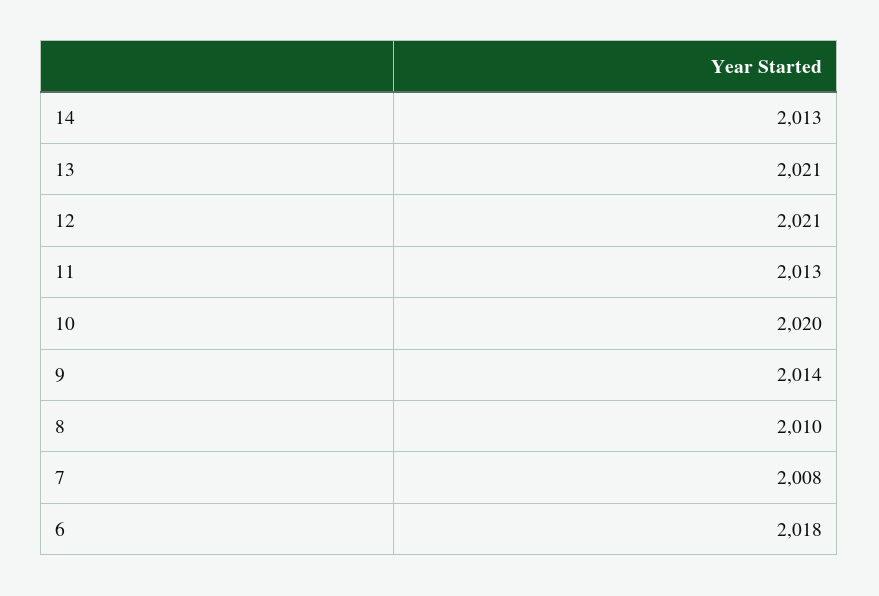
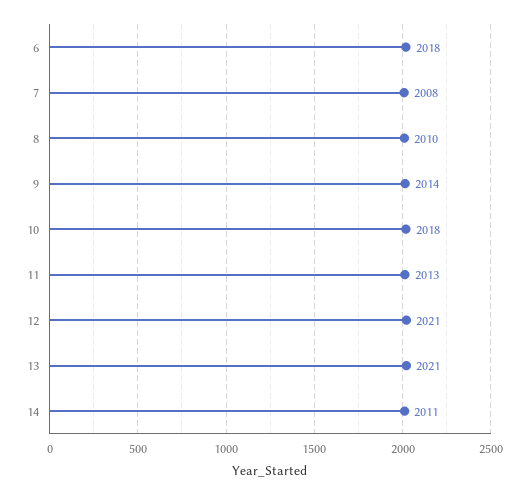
  {
-   "14": 2013,
+   "14": 2011,
    "13": 2021,
    "12": 2021,
    "11": 2013,
-   "10": 2020,
+   "10": 2018,
    "9": 2014,
    "8": 2010,
    "7": 2008,
    "6": 2018
  }

